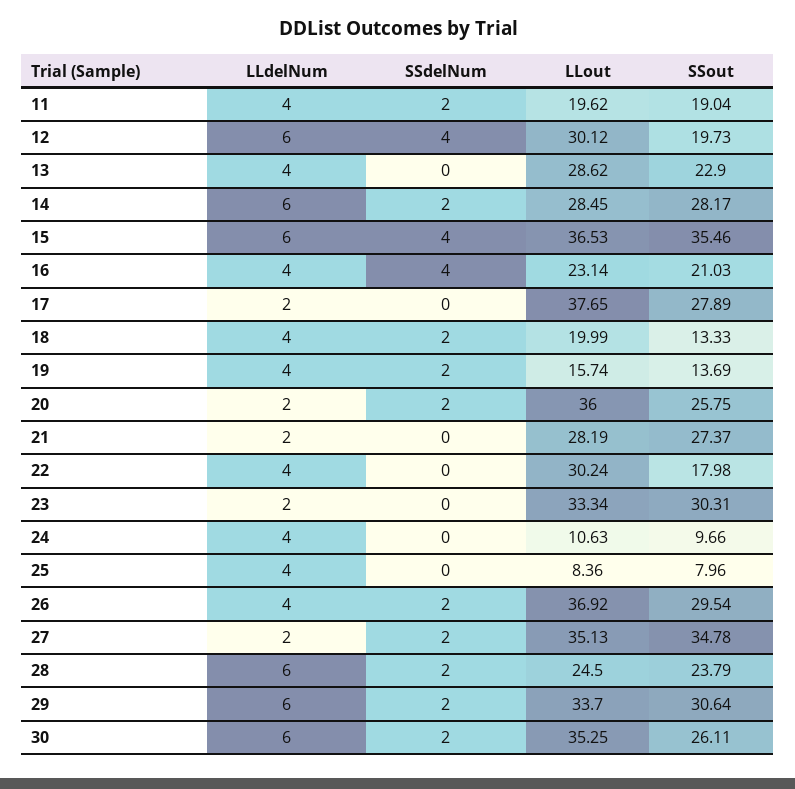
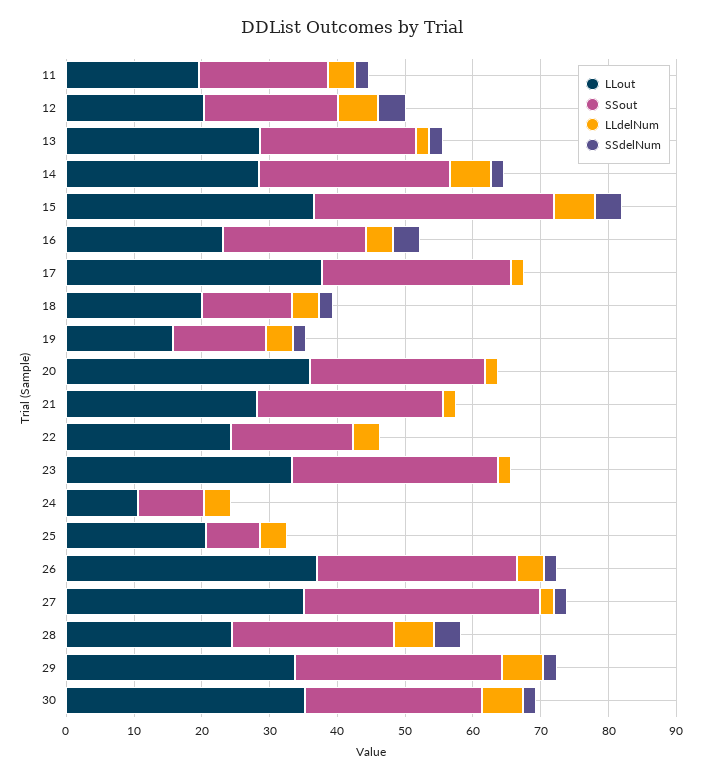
  {
    "LLdelNum": {
      "11": 4,
      "12": 6,
-     "13": 4,
+     "13": 2,
      "14": 6,
      "15": 6,
      "16": 4,
      "17": 2,
      "18": 4,
      "19": 4,
      "20": 2,
      "21": 2,
      "22": 4,
      "23": 2,
      "24": 4,
      "25": 4,
      "26": 4,
      "27": 2,
      "28": 6,
      "29": 6,
      "30": 6
    },
    "SSdelNum": {
      "11": 2,
      "12": 4,
-     "13": 0,
+     "13": 2,
      "14": 2,
      "15": 4,
      "16": 4,
      "17": 0,
      "18": 2,
      "19": 2,
-     "20": 2,
+     "20": 0,
      "21": 0,
      "22": 0,
      "23": 0,
      "24": 0,
      "25": 0,
      "26": 2,
      "27": 2,
-     "28": 2,
+     "28": 4,
      "29": 2,
      "30": 2
    },
    "LLout": {
      "11": 19.62,
-     "12": 30.12,
+     "12": 20,
      "13": 28.62,
      "14": 28.45,
      "15": 36.53,
      "16": 23.14,
      "17": 37.65,
      "18": 19.99,
      "19": 15.74,
      "20": 36,
      "21": 28.19,
-     "22": 30.24,
+     "22": 24,
      "23": 33.34,
      "24": 10.63,
-     "25": 8.36,
+     "25": 20,
      "26": 36.92,
      "27": 35.13,
      "28": 24.5,
      "29": 33.7,
      "30": 35.25
    },
    "SSout": {
      "11": 19.04,
      "12": 19.73,
      "13": 22.9,
      "14": 28.17,
      "15": 35.46,
      "16": 21.03,
      "17": 27.89,
      "18": 13.33,
      "19": 13.69,
      "20": 25.75,
      "21": 27.37,
      "22": 17.98,
      "23": 30.31,
      "24": 9.66,
      "25": 7.96,
      "26": 29.54,
      "27": 34.78,
      "28": 23.79,
      "29": 30.64,
      "30": 26.11
    }
  }

